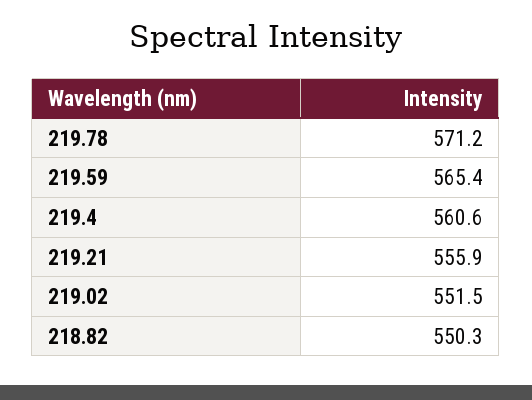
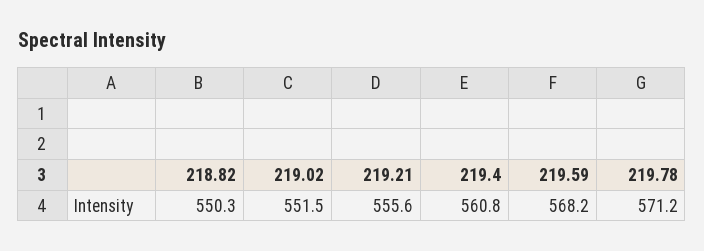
  {
    "219.78": 571.2,
-   "219.59": 565.4,
+   "219.59": 568.2,
-   "219.4": 560.6,
+   "219.4": 560.8,
-   "219.21": 555.9,
+   "219.21": 555.6,
    "219.02": 551.5,
    "218.82": 550.3
  }

